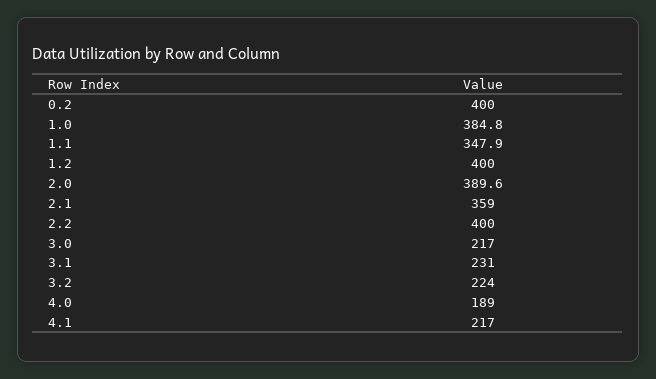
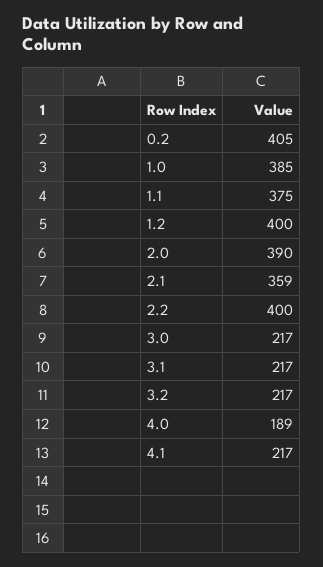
  {
-   "0.2": 400,
+   "0.2": 405,
    "1.0": 384.8,
-   "1.1": 347.9,
+   "1.1": 375,
    "1.2": 400,
    "2.0": 389.6,
    "2.1": 359,
    "2.2": 400,
    "3.0": 217,
-   "3.1": 231,
+   "3.1": 217,
-   "3.2": 224,
+   "3.2": 217,
    "4.0": 189,
    "4.1": 217
  }

